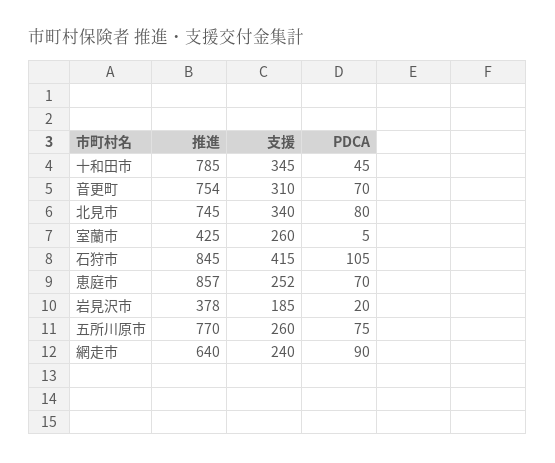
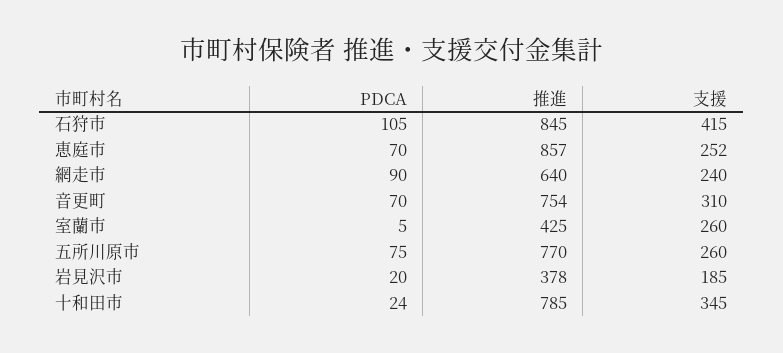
  {
    "推進": {
      "十和田市": 785,
      "音更町": 754,
-     "北見市": 745,
      "室蘭市": 425,
      "石狩市": 845,
      "恵庭市": 857,
      "岩見沢市": 378,
      "五所川原市": 770,
      "網走市": 640
    },
    "支援": {
      "十和田市": 345,
      "音更町": 310,
-     "北見市": 340,
      "室蘭市": 260,
      "石狩市": 415,
      "恵庭市": 252,
      "岩見沢市": 185,
      "五所川原市": 260,
      "網走市": 240
    },
    "PDCA": {
-     "十和田市": 45,
+     "十和田市": 24,
      "音更町": 70,
-     "北見市": 80,
      "室蘭市": 5,
      "石狩市": 105,
      "恵庭市": 70,
      "岩見沢市": 20,
      "五所川原市": 75,
      "網走市": 90
    }
  }

